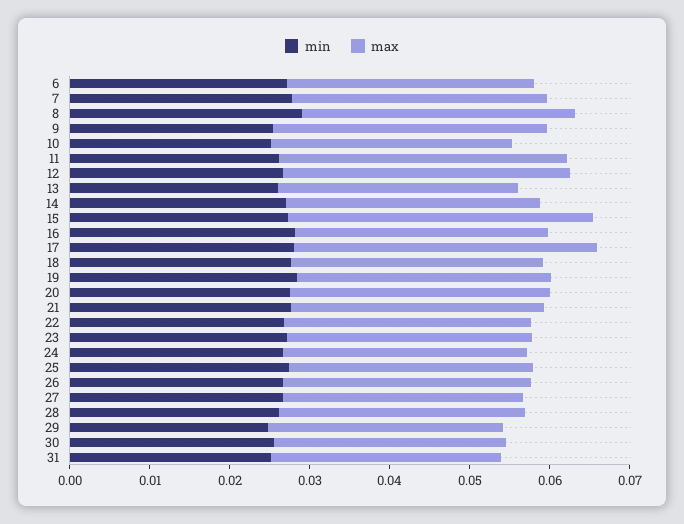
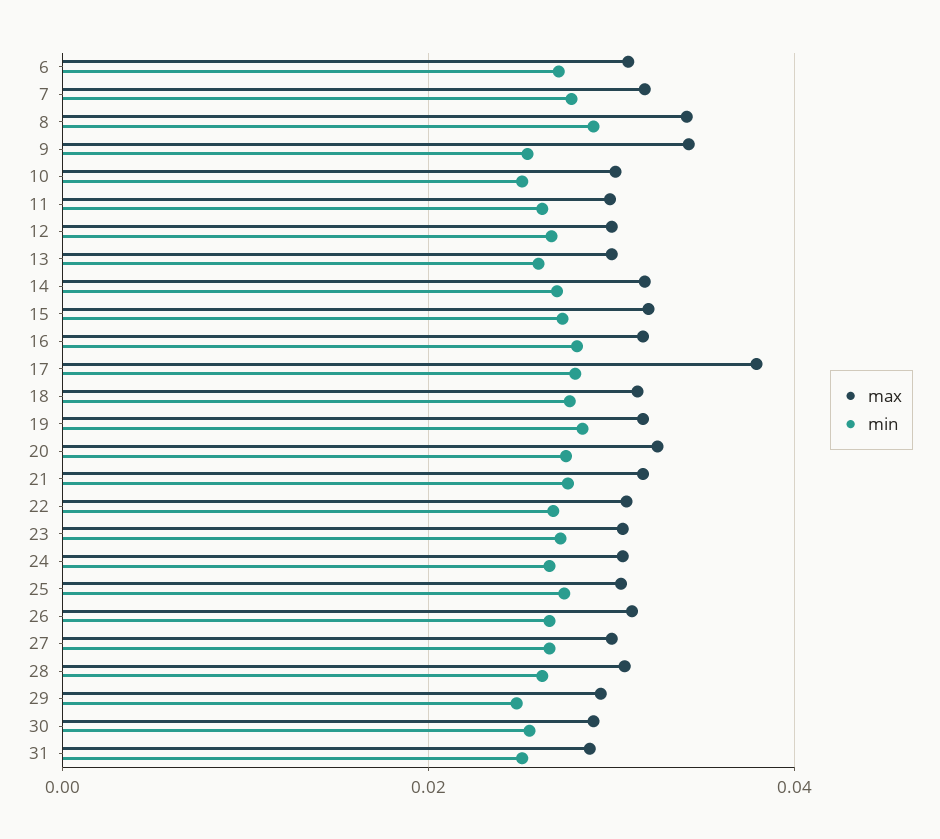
  {
    "min": {
      "6": 0.028,
      "7": 0.028,
      "8": 0.03,
      "9": 0.026,
      "10": 0.026,
      "11": 0.026,
      "12": 0.026,
      "13": 0.026,
      "14": 0.028,
      "15": 0.028,
      "16": 0.028,
      "17": 0.028,
      "18": 0.028,
      "19": 0.028,
      "20": 0.028,
      "21": 0.028,
      "22": 0.026,
      "23": 0.028,
      "24": 0.026,
      "25": 0.028,
      "26": 0.026,
      "27": 0.026,
      "28": 0.026,
      "29": 0.024,
      "30": 0.026,
      "31": 0.026
    },
    "max": {
      "6": 0.03,
      "7": 0.032,
      "8": 0.034,
      "9": 0.034,
      "10": 0.03,
-     "11": 0.036,
+     "11": 0.03,
-     "12": 0.036,
+     "12": 0.03,
      "13": 0.03,
      "14": 0.032,
-     "15": 0.038,
+     "15": 0.032,
      "16": 0.032,
      "17": 0.038,
      "18": 0.032,
      "19": 0.032,
      "20": 0.032,
      "21": 0.032,
      "22": 0.03,
      "23": 0.03,
      "24": 0.03,
      "25": 0.03,
      "26": 0.032,
      "27": 0.03,
      "28": 0.03,
      "29": 0.03,
      "30": 0.03,
      "31": 0.028
    }
  }

